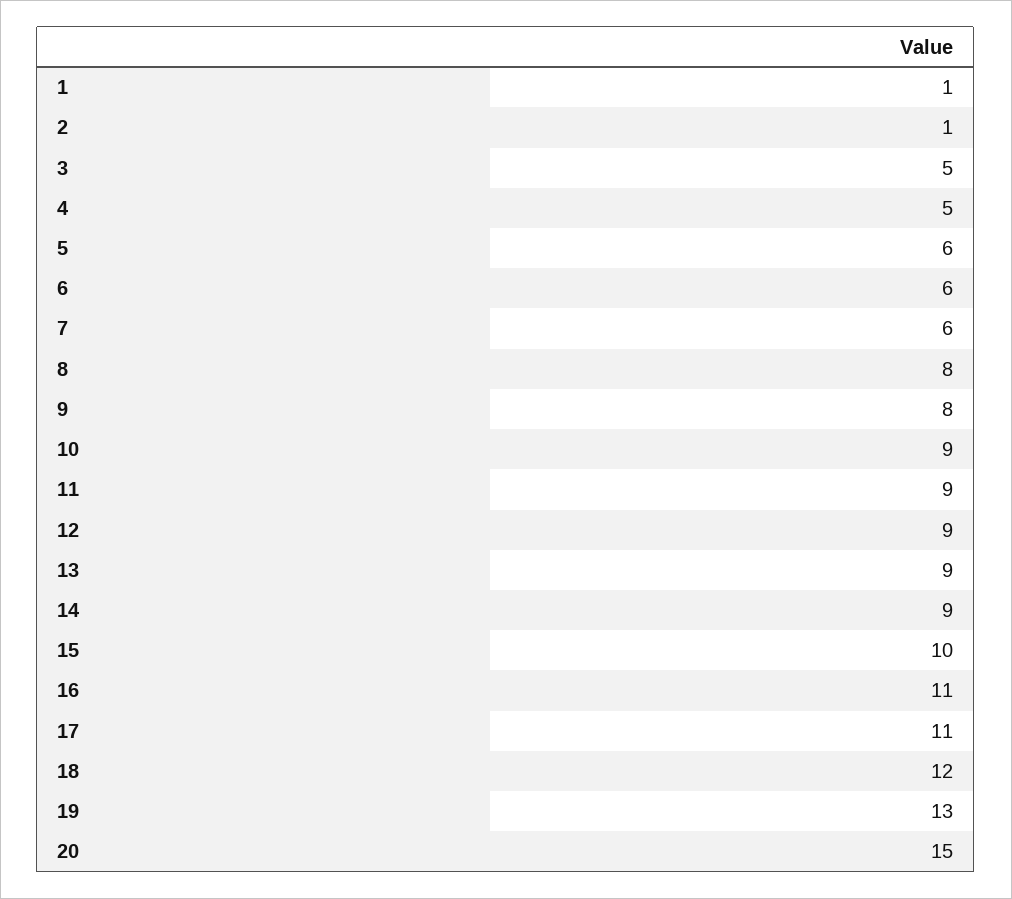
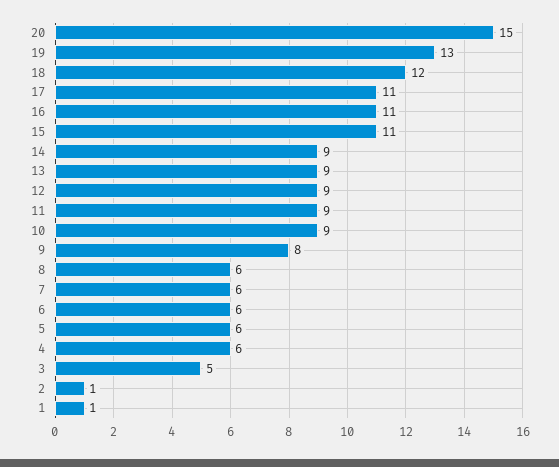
  {
    "1": 1,
    "2": 1,
    "3": 5,
-   "4": 5,
+   "4": 6,
    "5": 6,
    "6": 6,
    "7": 6,
-   "8": 8,
+   "8": 6,
    "9": 8,
    "10": 9,
    "11": 9,
    "12": 9,
    "13": 9,
    "14": 9,
-   "15": 10,
+   "15": 11,
    "16": 11,
    "17": 11,
    "18": 12,
    "19": 13,
    "20": 15
  }

